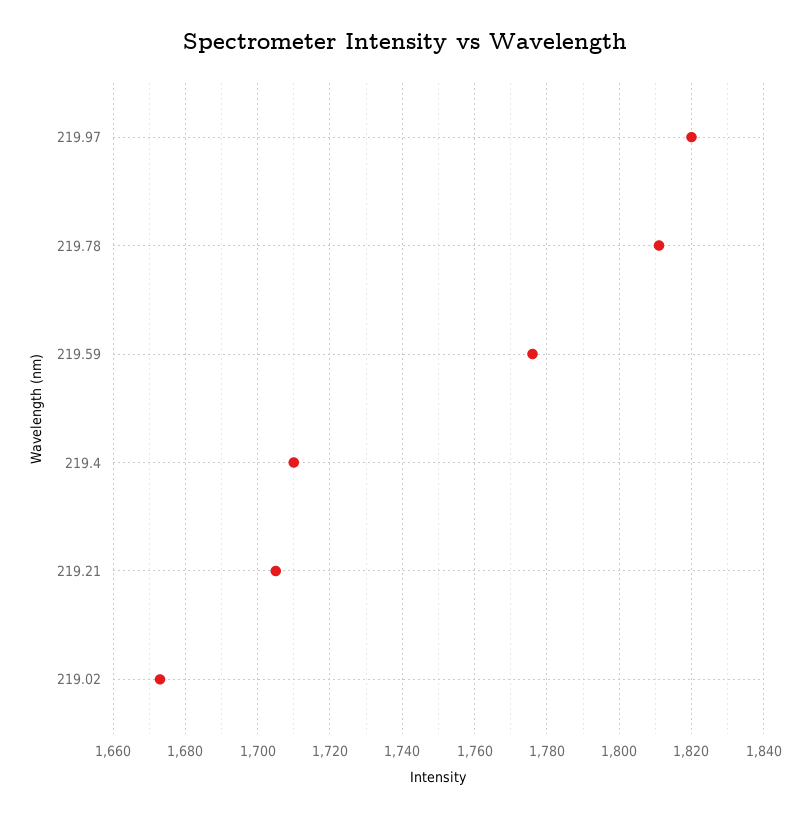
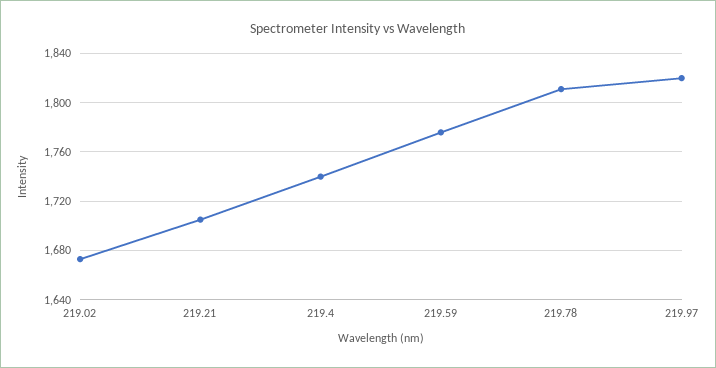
  {
    "219.97": 1820,
    "219.78": 1810,
    "219.59": 1775,
-   "219.4": 1710,
+   "219.4": 1740,
    "219.21": 1705,
    "219.02": 1675
  }

